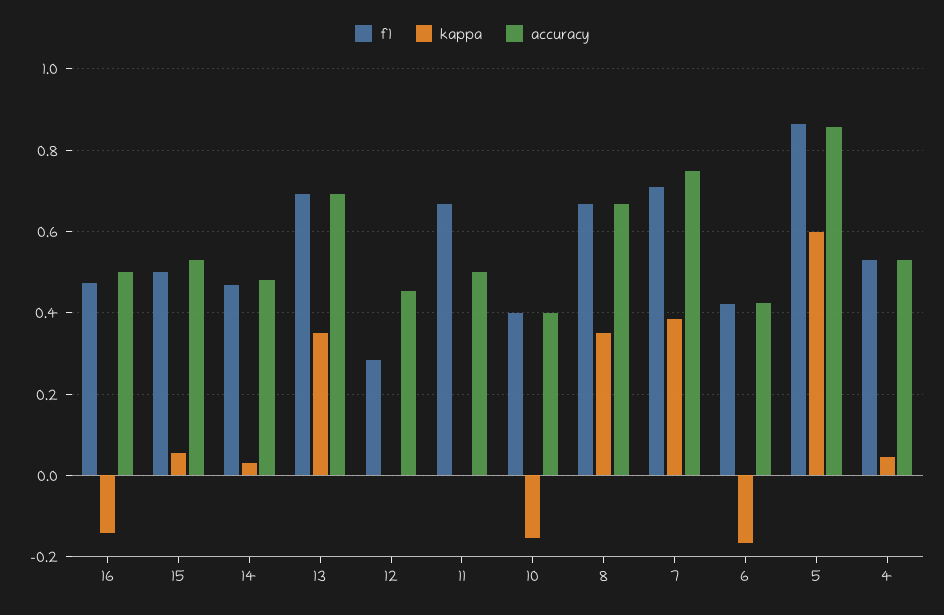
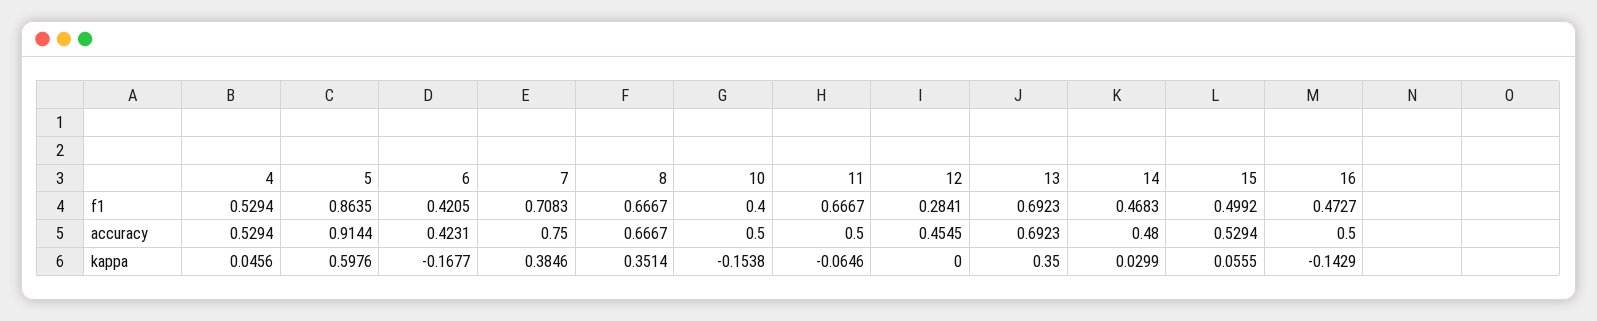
  {
    "f1": {
      "16": 0.4727,
      "15": 0.4992,
      "14": 0.4683,
      "13": 0.6923,
      "12": 0.2841,
      "11": 0.6667,
      "10": 0.4,
      "8": 0.6667,
      "7": 0.7083,
      "6": 0.4205,
      "5": 0.8635,
      "4": 0.5294
    },
    "kappa": {
      "16": -0.1429,
      "15": 0.0555,
      "14": 0.0299,
      "13": 0.35,
      "12": 0,
-     "11": 0,
+     "11": -0.0646,
      "10": -0.1538,
      "8": 0.3514,
      "7": 0.3846,
      "6": -0.1677,
      "5": 0.5976,
      "4": 0.0456
    },
    "accuracy": {
      "16": 0.5,
      "15": 0.5294,
      "14": 0.48,
      "13": 0.6923,
      "12": 0.4545,
      "11": 0.5,
-     "10": 0.4,
+     "10": 0.5,
      "8": 0.6667,
      "7": 0.75,
      "6": 0.4231,
-     "5": 0.86,
+     "5": 0.9144,
      "4": 0.5294
    }
  }

